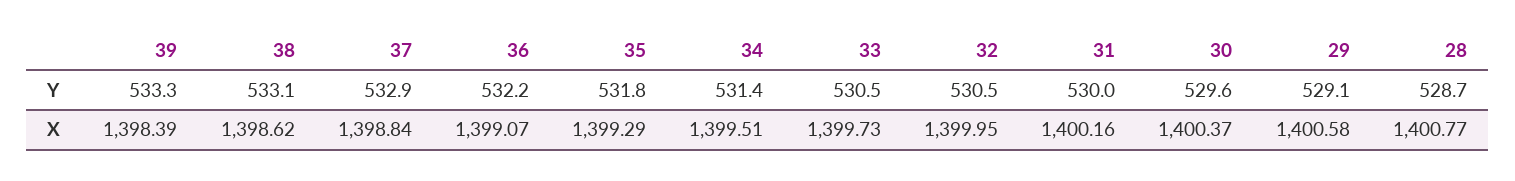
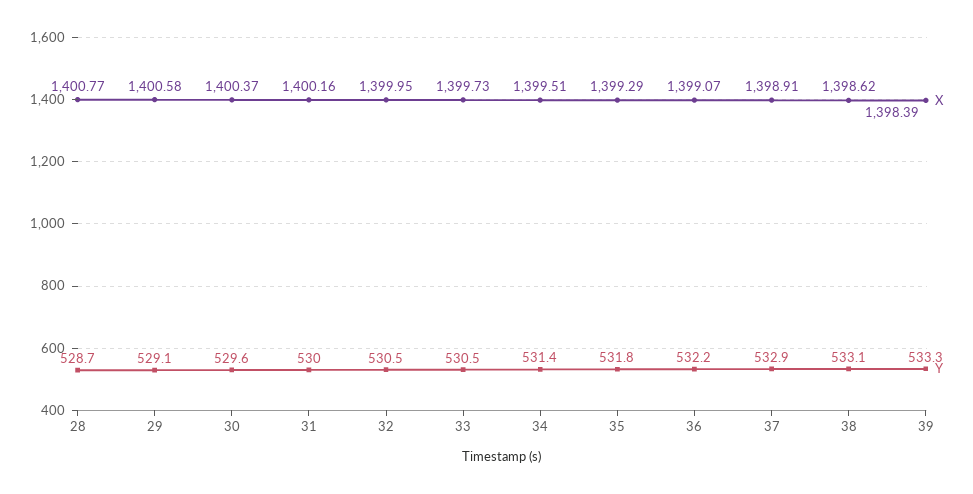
  {
    "Y": {
      "39": 533.3,
      "38": 533.1,
      "37": 532.9,
      "36": 532.2,
      "35": 531.8,
      "34": 531.4,
      "33": 530.5,
      "32": 530.5,
      "31": 530,
      "30": 529.6,
      "29": 529.1,
      "28": 528.7
    },
    "X": {
      "39": 1398.39,
      "38": 1398.62,
-     "37": 1398.84,
+     "37": 1398.91,
      "36": 1399.07,
      "35": 1399.29,
      "34": 1399.51,
      "33": 1399.73,
      "32": 1399.95,
      "31": 1400.16,
      "30": 1400.37,
      "29": 1400.58,
      "28": 1400.77
    }
  }

